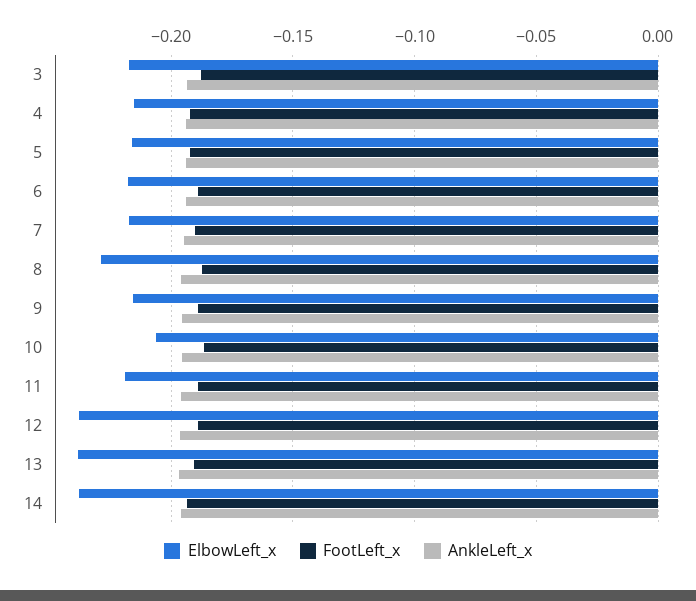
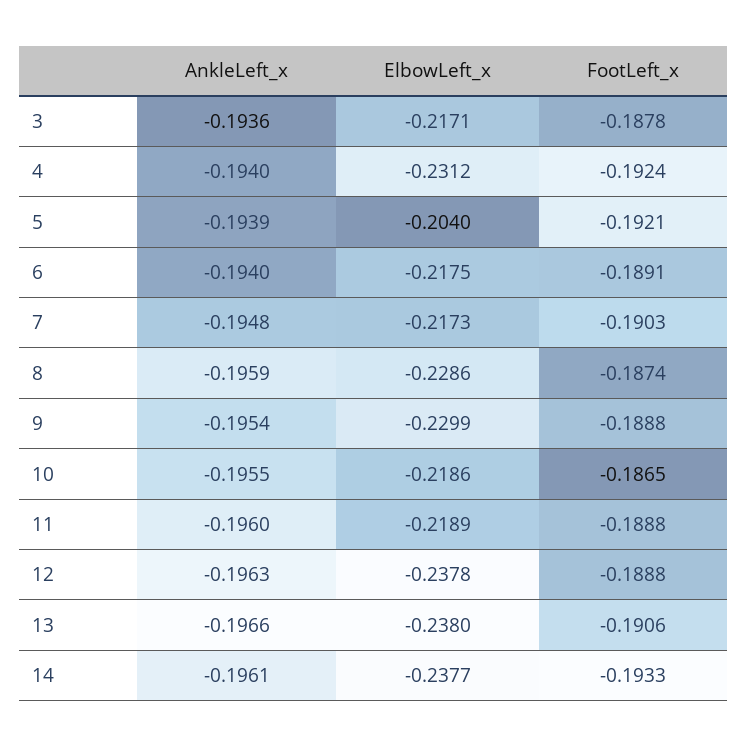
  {
    "ElbowLeft_x": {
      "3": -0.2171,
-     "4": -0.215,
+     "4": -0.2312,
-     "5": -0.215,
+     "5": -0.204,
      "6": -0.2175,
      "7": -0.2173,
      "8": -0.2286,
-     "9": -0.215,
+     "9": -0.2299,
-     "10": -0.205,
+     "10": -0.2186,
      "11": -0.2189,
      "12": -0.2378,
      "13": -0.238,
      "14": -0.2377
    },
    "FootLeft_x": {
      "3": -0.1878,
      "4": -0.1924,
      "5": -0.1921,
      "6": -0.1891,
      "7": -0.1903,
      "8": -0.1874,
      "9": -0.1888,
      "10": -0.1865,
      "11": -0.1888,
      "12": -0.1888,
      "13": -0.1906,
      "14": -0.1933
    },
    "AnkleLeft_x": {
      "3": -0.1936,
      "4": -0.194,
      "5": -0.1939,
      "6": -0.194,
      "7": -0.1948,
      "8": -0.1959,
      "9": -0.1954,
      "10": -0.1955,
      "11": -0.196,
      "12": -0.1963,
      "13": -0.1966,
      "14": -0.1961
    }
  }

